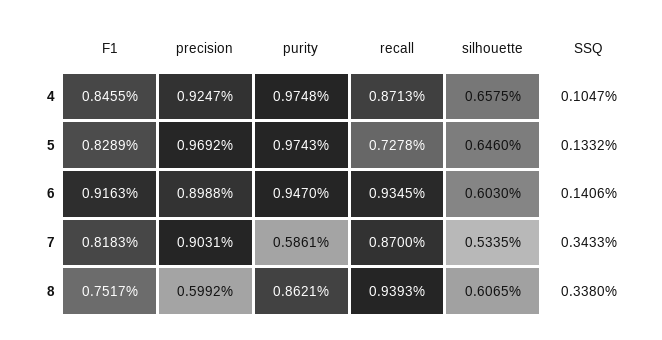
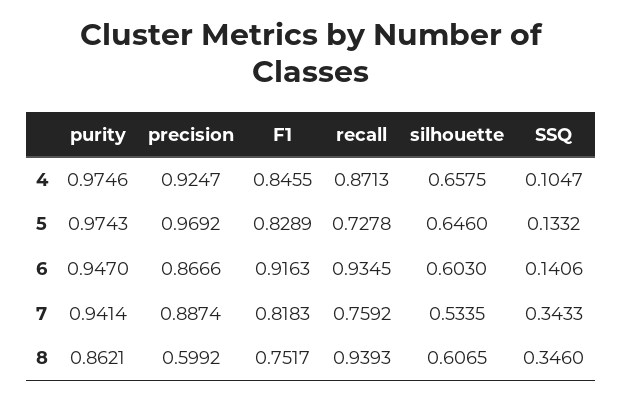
  {
    "F1": {
      "4": 0.8455,
      "5": 0.8289,
      "6": 0.9163,
      "7": 0.8183,
      "8": 0.7517
    },
    "precision": {
      "4": 0.9247,
      "5": 0.9692,
-     "6": 0.8988,
+     "6": 0.8666,
-     "7": 0.9031,
+     "7": 0.8874,
      "8": 0.5992
    },
    "purity": {
-     "4": 0.9748,
+     "4": 0.9746,
      "5": 0.9743,
      "6": 0.947,
-     "7": 0.5861,
+     "7": 0.9414,
      "8": 0.8621
    },
    "recall": {
      "4": 0.8713,
      "5": 0.7278,
      "6": 0.9345,
-     "7": 0.87,
+     "7": 0.7592,
      "8": 0.9393
    },
    "silhouette": {
      "4": 0.6575,
      "5": 0.646,
      "6": 0.603,
      "7": 0.5335,
      "8": 0.6065
    },
    "SSQ": {
      "4": 0.1047,
      "5": 0.1332,
      "6": 0.1406,
      "7": 0.3433,
-     "8": 0.338
+     "8": 0.346
    }
  }

